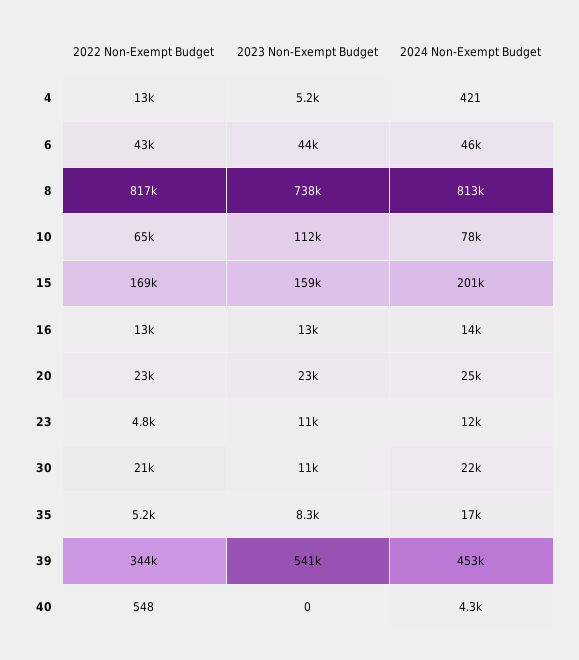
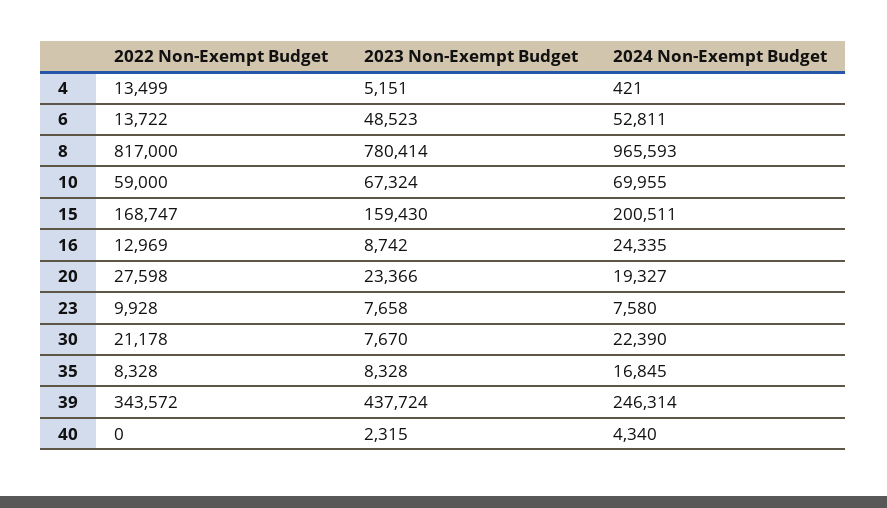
  {
    "2022 Non-Exempt Budget": {
      "4": 13499,
-     "6": 43000,
+     "6": 13722,
      "8": 817000,
-     "10": 65000,
+     "10": 59000,
      "15": 168747,
      "16": 12969,
-     "20": 23000,
+     "20": 27598,
-     "23": 4800,
+     "23": 9928,
      "30": 21178,
-     "35": 5200,
+     "35": 8328,
      "39": 343572,
-     "40": 548
+     "40": 0
    },
    "2023 Non-Exempt Budget": {
      "4": 5151,
-     "6": 44000,
+     "6": 48523,
-     "8": 738000,
+     "8": 780414,
-     "10": 112000,
+     "10": 67324,
      "15": 159430,
-     "16": 13000,
+     "16": 8742,
      "20": 23366,
-     "23": 11000,
+     "23": 7658,
-     "30": 11000,
+     "30": 7670,
      "35": 8328,
-     "39": 541000,
+     "39": 437724,
-     "40": 0
+     "40": 2315
    },
    "2024 Non-Exempt Budget": {
      "4": 421,
-     "6": 46000,
+     "6": 52811,
-     "8": 813000,
+     "8": 965593,
-     "10": 78000,
+     "10": 69955,
      "15": 200511,
-     "16": 14000,
+     "16": 24335,
-     "20": 25000,
+     "20": 19327,
-     "23": 12000,
+     "23": 7580,
      "30": 22390,
      "35": 16845,
-     "39": 453000,
+     "39": 246314,
      "40": 4340
    }
  }

